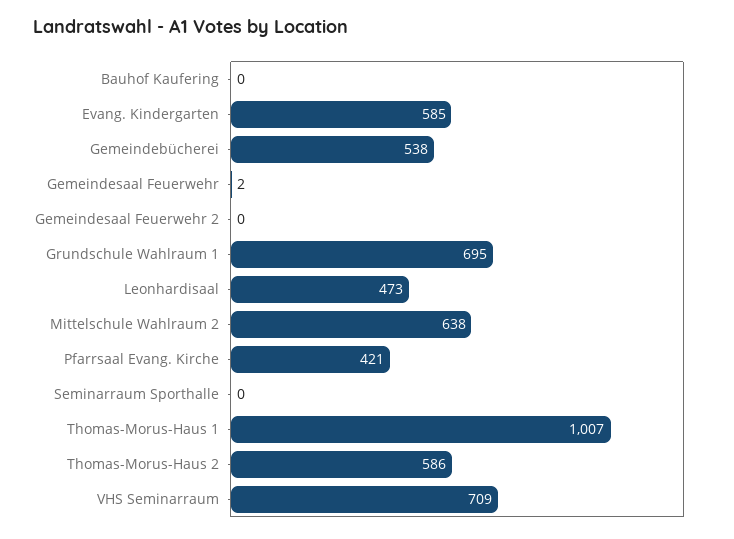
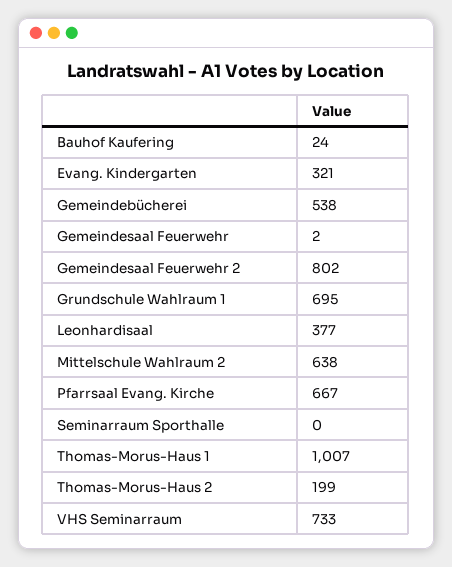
  {
-   "Bauhof Kaufering": 0,
+   "Bauhof Kaufering": 24,
-   "Evang. Kindergarten": 585,
+   "Evang. Kindergarten": 321,
    "Gemeindebücherei": 538,
    "Gemeindesaal Feuerwehr": 2,
-   "Gemeindesaal Feuerwehr 2": 0,
+   "Gemeindesaal Feuerwehr 2": 802,
    "Grundschule Wahlraum 1": 695,
-   "Leonhardisaal": 473,
+   "Leonhardisaal": 377,
    "Mittelschule Wahlraum 2": 638,
-   "Pfarrsaal Evang. Kirche": 421,
+   "Pfarrsaal Evang. Kirche": 667,
    "Seminarraum Sporthalle": 0,
    "Thomas-Morus-Haus 1": 1007,
-   "Thomas-Morus-Haus 2": 586,
+   "Thomas-Morus-Haus 2": 199,
-   "VHS Seminarraum": 709
+   "VHS Seminarraum": 733
  }

